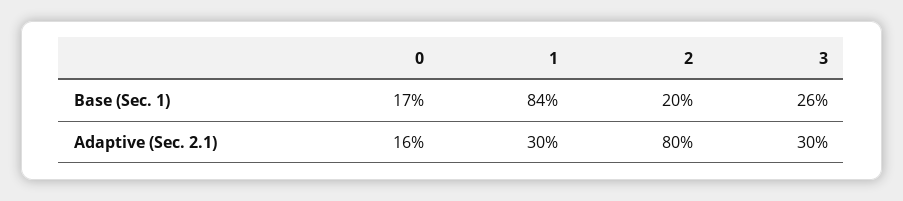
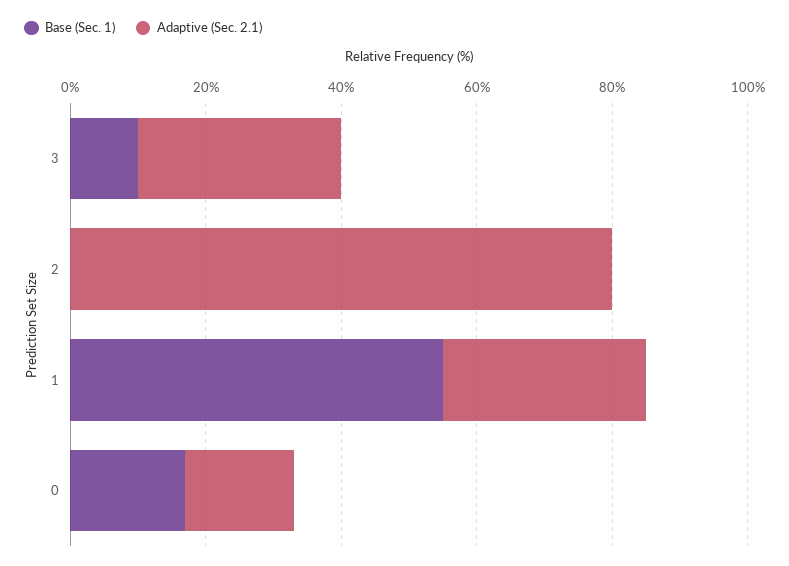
  {
    "Base (Sec. 1)": {
      "0": 17,
-     "1": 84,
+     "1": 55,
-     "2": 20,
+     "2": 0,
-     "3": 26
+     "3": 10
    },
    "Adaptive (Sec. 2.1)": {
      "0": 16,
      "1": 30,
      "2": 80,
      "3": 30
    }
  }

